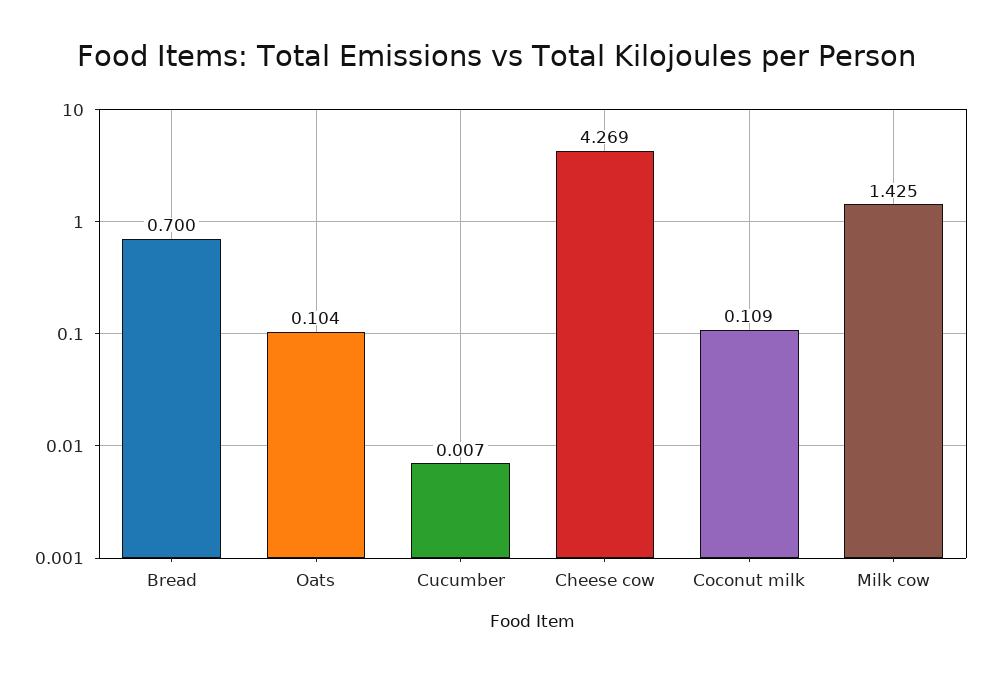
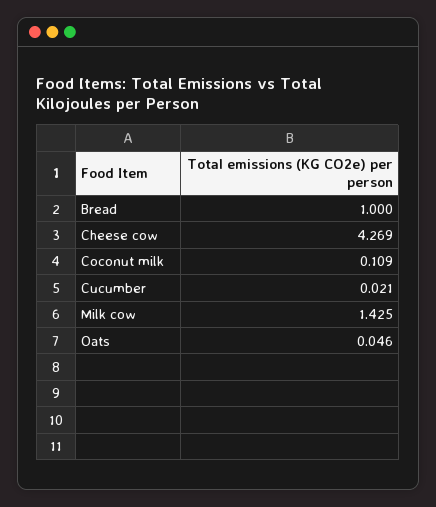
  {
-   "Bread": 0.7,
+   "Bread": 1,
-   "Oats": 0.104,
+   "Oats": 0.046,
-   "Cucumber": 0.007,
+   "Cucumber": 0.021,
    "Cheese cow": 4.269,
    "Coconut milk": 0.109,
    "Milk cow": 1.425
  }

